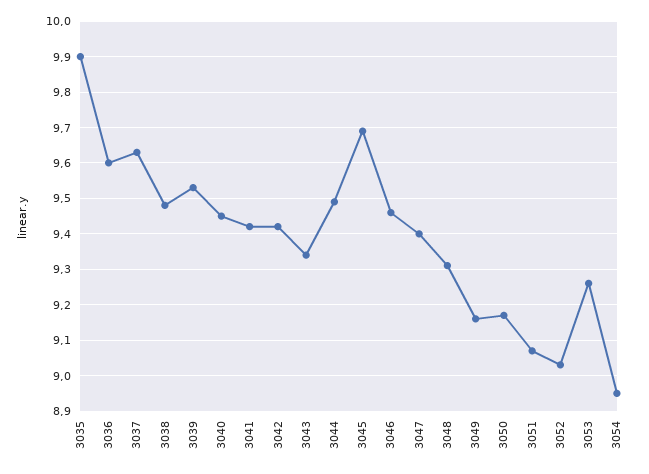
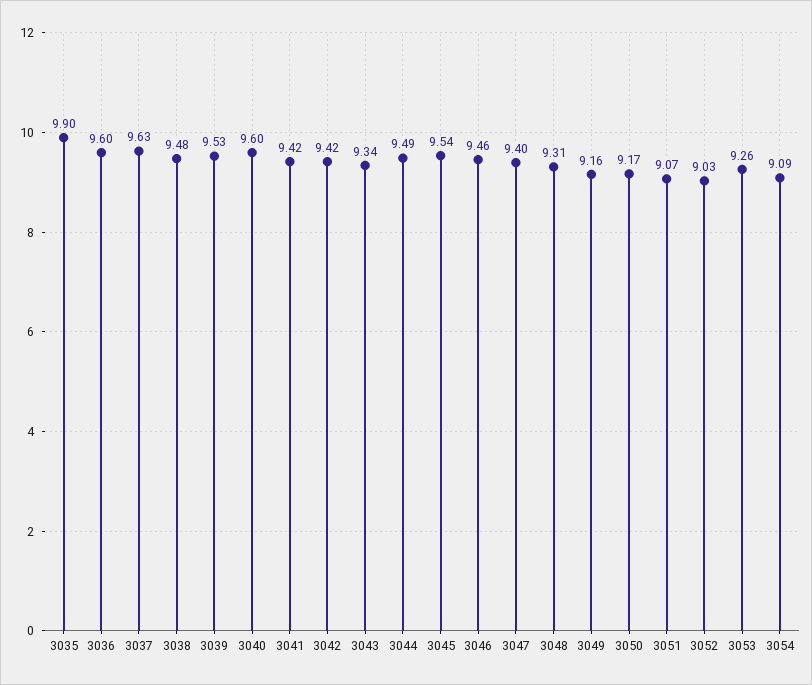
  {
    "3035": 9.9,
    "3036": 9.6,
    "3037": 9.63,
    "3038": 9.48,
    "3039": 9.53,
-   "3040": 9.45,
+   "3040": 9.6,
    "3041": 9.42,
    "3042": 9.42,
    "3043": 9.34,
    "3044": 9.49,
-   "3045": 9.7,
+   "3045": 9.54,
    "3046": 9.46,
    "3047": 9.4,
    "3048": 9.31,
    "3049": 9.16,
    "3050": 9.17,
    "3051": 9.07,
    "3052": 9.03,
    "3053": 9.26,
-   "3054": 8.95
+   "3054": 9.09
  }

